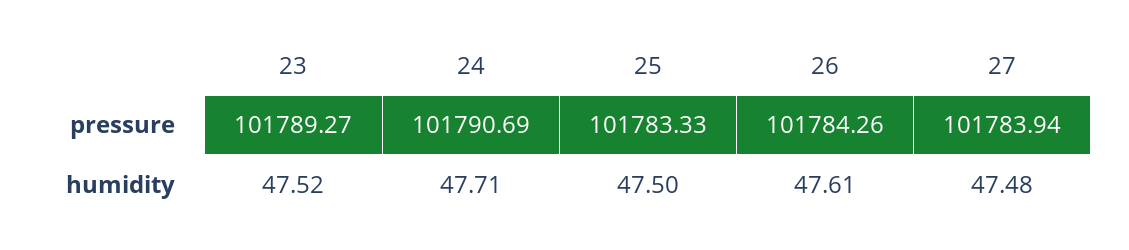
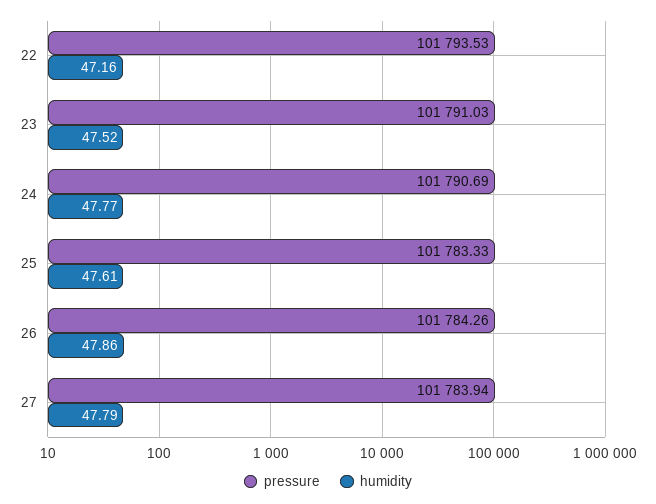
  {
    "pressure": {
-     "23": 101789.27,
+     "23": 101791.03,
      "24": 101790.69,
      "25": 101783.33,
      "26": 101784.26,
-     "27": 101783.94
+     "27": 101783.94,
+     "22": 101793.53
    },
    "humidity": {
      "23": 47.52,
-     "24": 47.71,
+     "24": 47.77,
-     "25": 47.5,
+     "25": 47.61,
-     "26": 47.61,
+     "26": 47.86,
-     "27": 47.48
+     "27": 47.79,
+     "22": 47.16
    }
  }

